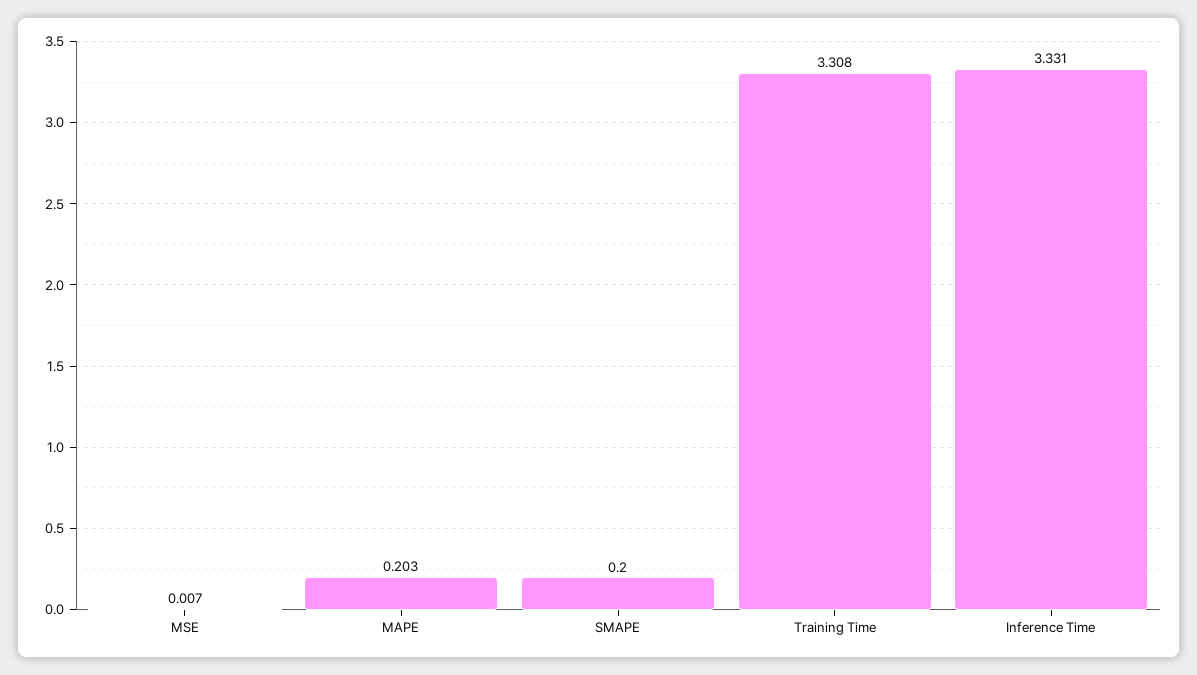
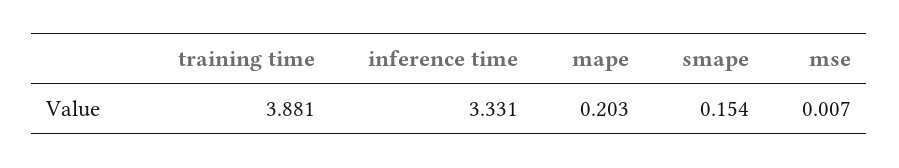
  {
    "MSE": 0.007,
    "MAPE": 0.203,
-   "SMAPE": 0.2,
+   "SMAPE": 0.154,
-   "Training Time": 3.308,
+   "Training Time": 3.881,
    "Inference Time": 3.331
  }

